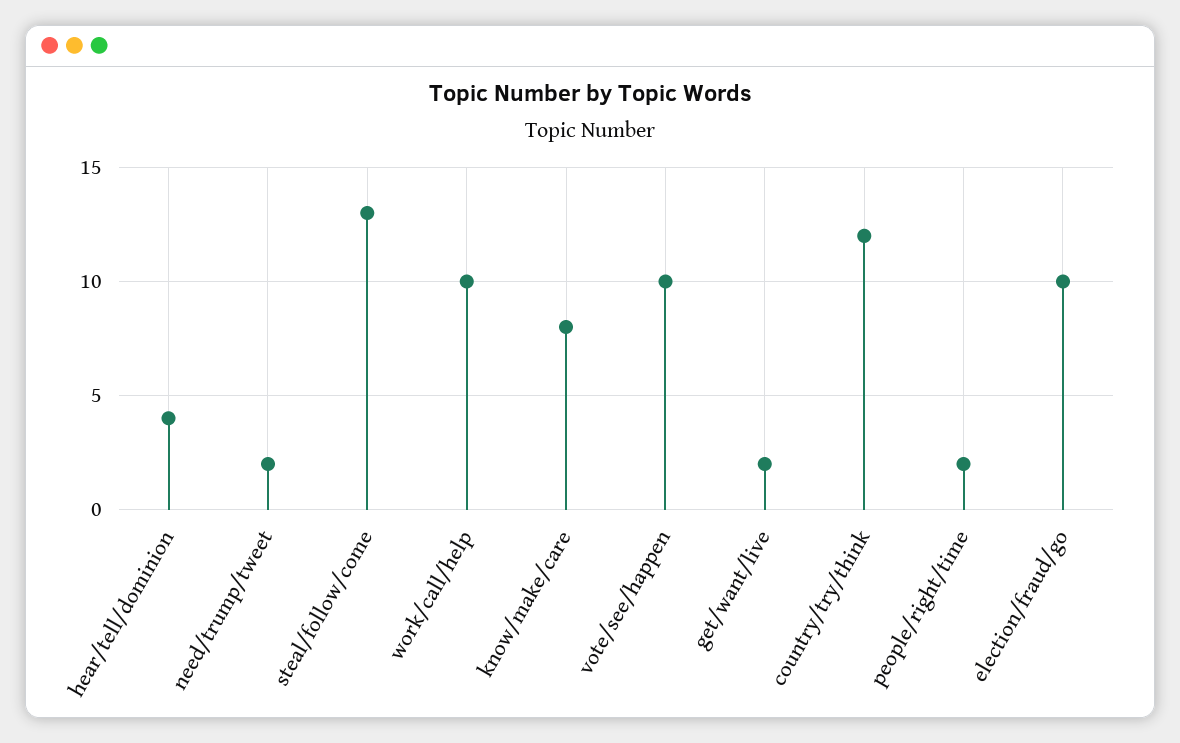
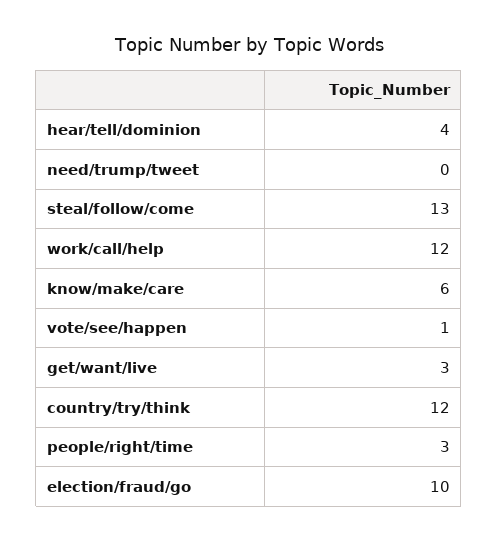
  {
    "hear/tell/dominion": 4,
-   "need/trump/tweet": 2,
+   "need/trump/tweet": 0,
    "steal/follow/come": 13,
-   "work/call/help": 10,
+   "work/call/help": 12,
-   "know/make/care": 8,
+   "know/make/care": 6,
-   "vote/see/happen": 10,
+   "vote/see/happen": 1,
-   "get/want/live": 2,
+   "get/want/live": 3,
    "country/try/think": 12,
-   "people/right/time": 2,
+   "people/right/time": 3,
    "election/fraud/go": 10
  }

